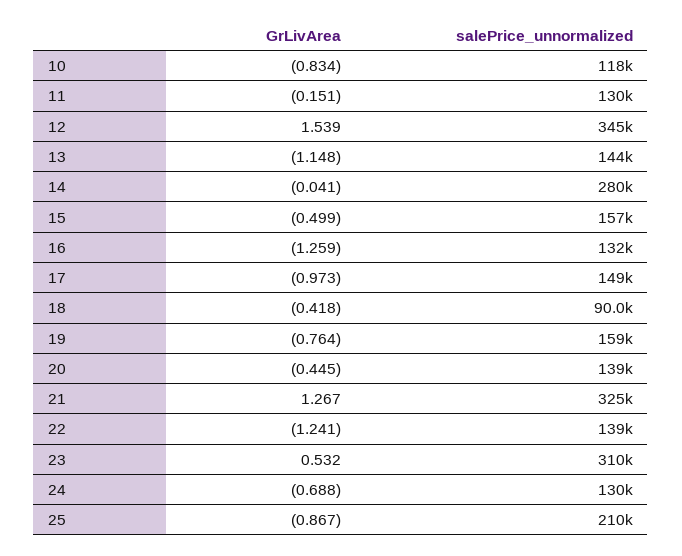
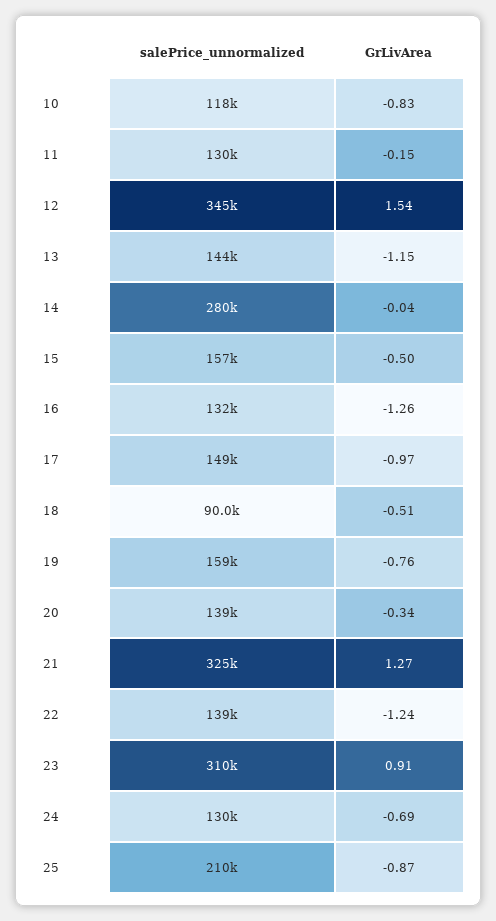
  {
    "GrLivArea": {
      "10": -0.834,
      "11": -0.151,
      "12": 1.539,
      "13": -1.148,
      "14": -0.041,
      "15": -0.499,
      "16": -1.259,
      "17": -0.973,
-     "18": -0.418,
+     "18": -0.51,
      "19": -0.764,
-     "20": -0.445,
+     "20": -0.34,
      "21": 1.267,
      "22": -1.241,
-     "23": 0.532,
+     "23": 0.91,
      "24": -0.688,
      "25": -0.867
    },
    "salePrice_unnormalized": {
      "10": 118000,
      "11": 130000,
      "12": 345000,
      "13": 144000,
      "14": 280000,
      "15": 157000,
      "16": 132000,
      "17": 149000,
      "18": 90000,
      "19": 159000,
      "20": 139000,
      "21": 325000,
      "22": 139000,
      "23": 310000,
      "24": 130000,
      "25": 210000
    }
  }

